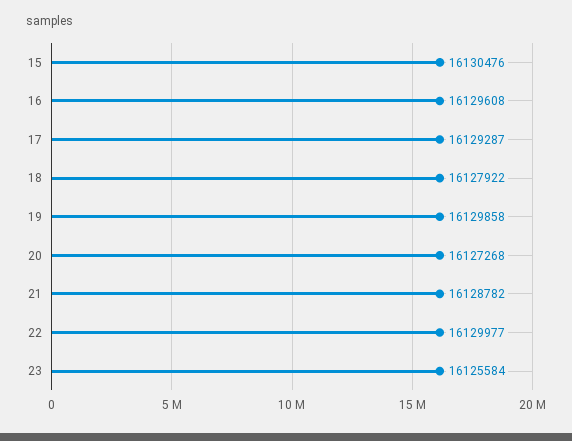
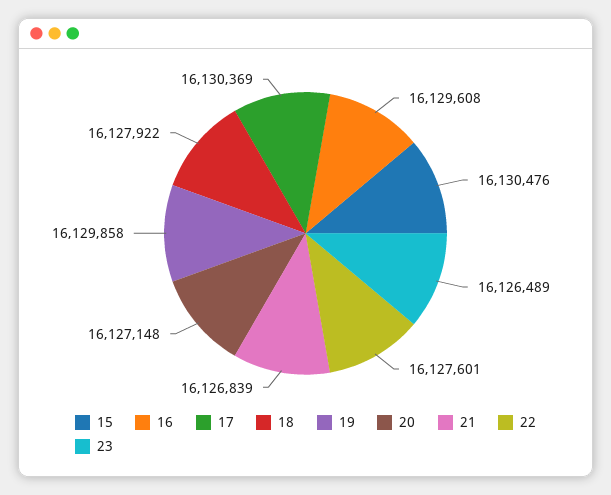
  {
    "15": 16130476,
    "16": 16129608,
-   "17": 16129287,
+   "17": 16130369,
    "18": 16127922,
    "19": 16129858,
-   "20": 16127268,
+   "20": 16127148,
-   "21": 16128782,
+   "21": 16126839,
-   "22": 16129977,
+   "22": 16127601,
-   "23": 16125584
+   "23": 16126489
  }

